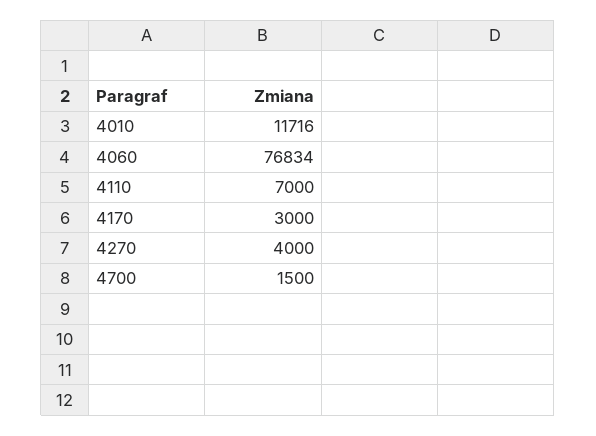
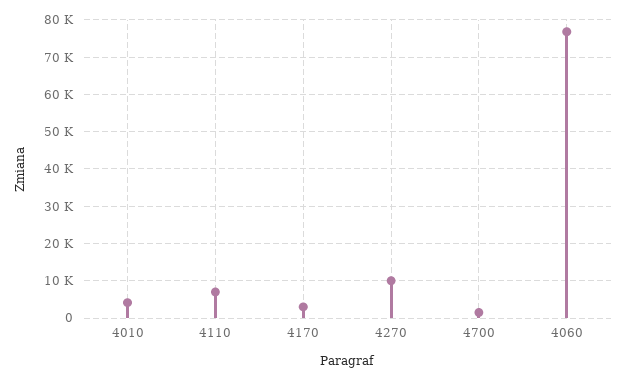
  {
-   "4010": 11716,
+   "4010": 4000,
    "4060": 76834,
    "4110": 7000,
    "4170": 3000,
-   "4270": 4000,
+   "4270": 10000,
    "4700": 1500
  }

